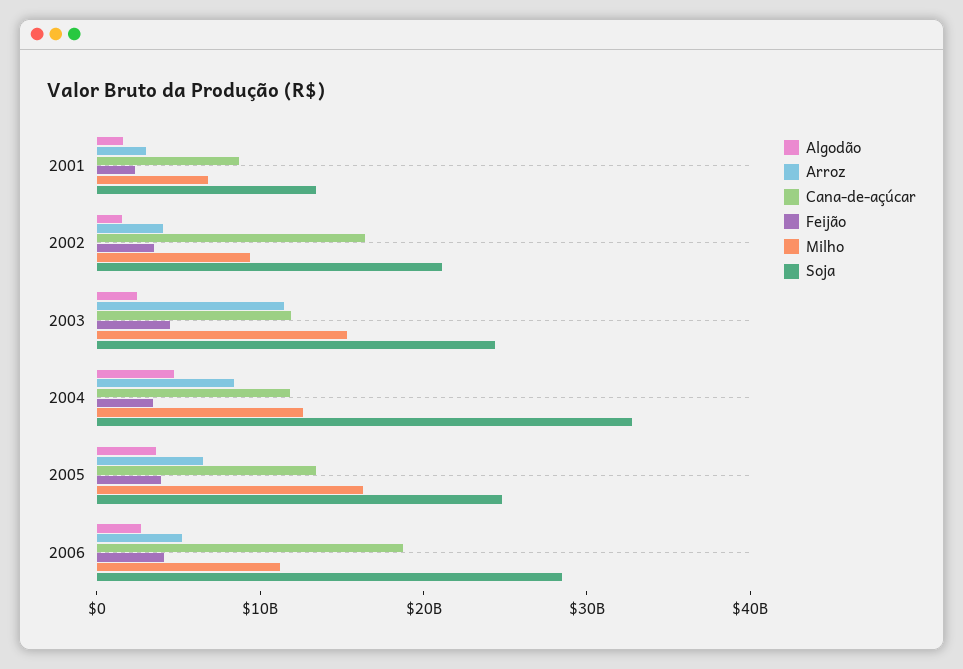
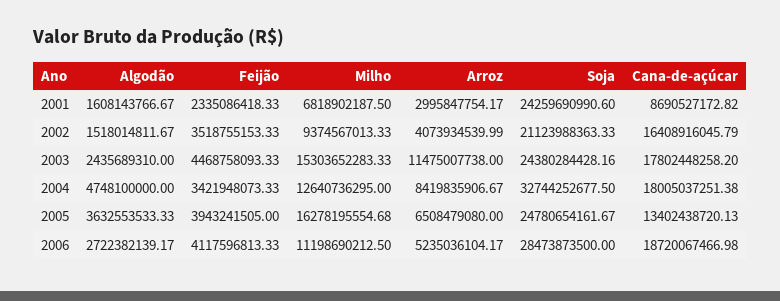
  {
    "Algodão": {
      "2001": 1608143766.67,
      "2002": 1518014811.67,
      "2003": 2435689310,
      "2004": 4748100000,
      "2005": 3632553533.33,
      "2006": 2722382139.17
    },
    "Arroz": {
      "2001": 2995847754.17,
      "2002": 4073934539.99,
      "2003": 11475007738,
      "2004": 8419835906.67,
      "2005": 6508479080,
      "2006": 5235036104.17
    },
    "Cana-de-açúcar": {
      "2001": 8690527172.82,
      "2002": 16408916045.79,
-     "2003": 12000000000,
+     "2003": 17802448258.2,
-     "2004": 12000000000,
+     "2004": 18005037251.38,
      "2005": 13402438720.13,
      "2006": 18720067466.98
    },
    "Feijão": {
      "2001": 2335086418.33,
      "2002": 3518755153.33,
      "2003": 4468758093.33,
      "2004": 3421948073.33,
      "2005": 3943241505,
      "2006": 4117596813.33
    },
    "Milho": {
      "2001": 6818902187.5,
      "2002": 9374567013.33,
      "2003": 15303652283.33,
      "2004": 12640736295,
      "2005": 16278195554.68,
      "2006": 11198690212.5
    },
    "Soja": {
-     "2001": 14000000000,
+     "2001": 24259690990.6,
      "2002": 21123988363.33,
      "2003": 24380284428.16,
      "2004": 32744252677.5,
      "2005": 24780654161.67,
      "2006": 28473873500
    }
  }

